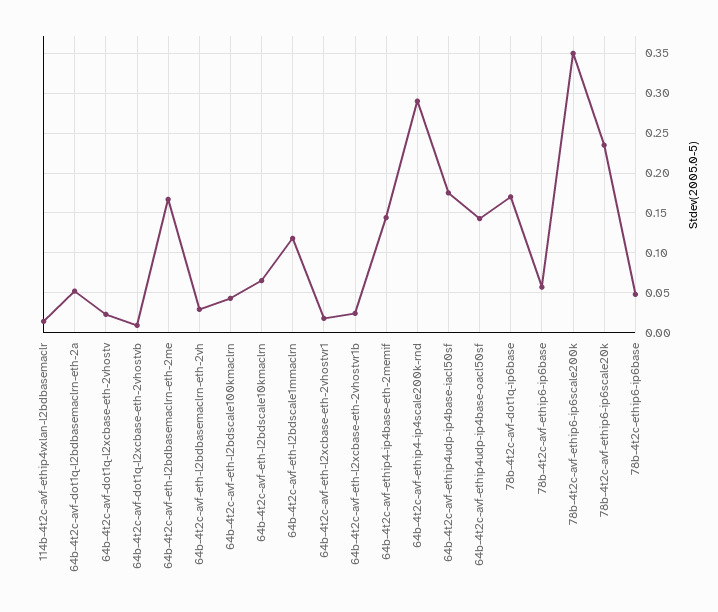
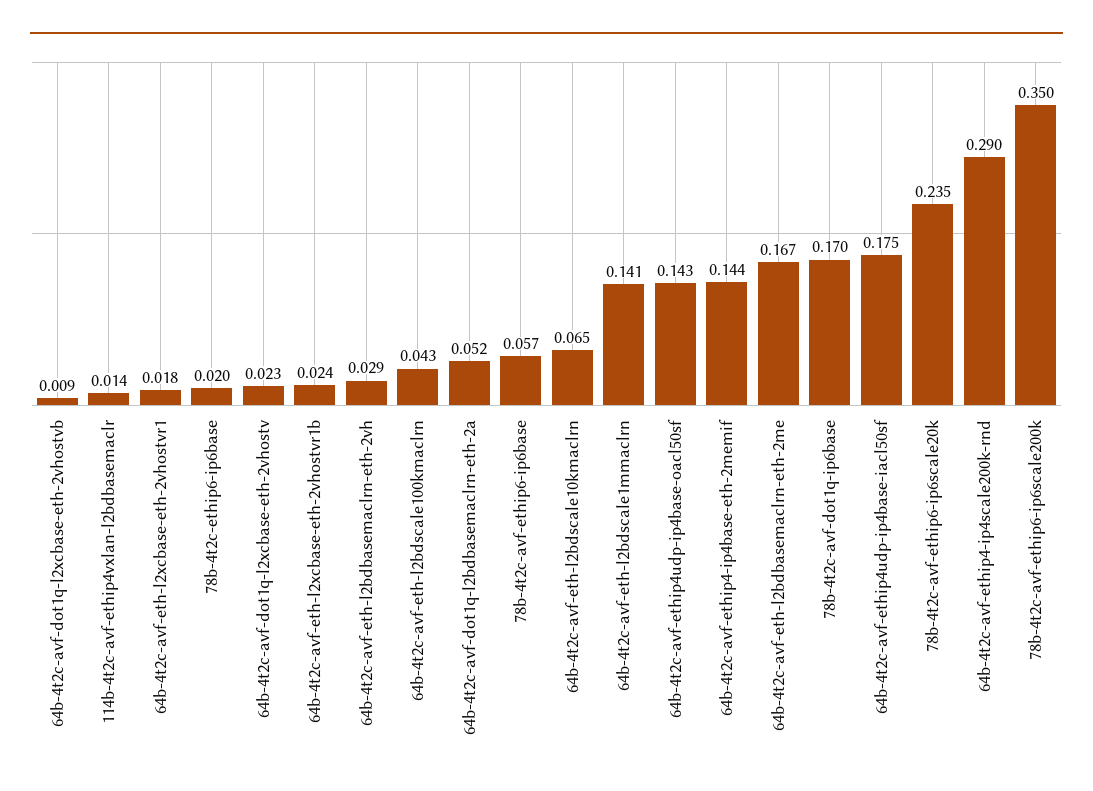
  {
    "114b-4t2c-avf-ethip4vxlan-l2bdbasemaclr": 0.014,
    "64b-4t2c-avf-dot1q-l2bdbasemaclrn-eth-2a": 0.052,
    "64b-4t2c-avf-dot1q-l2xcbase-eth-2vhostv": 0.023,
    "64b-4t2c-avf-dot1q-l2xcbase-eth-2vhostvb": 0.009,
    "64b-4t2c-avf-eth-l2bdbasemaclrn-eth-2me": 0.167,
    "64b-4t2c-avf-eth-l2bdbasemaclrn-eth-2vh": 0.029,
    "64b-4t2c-avf-eth-l2bdscale100kmaclrn": 0.043,
    "64b-4t2c-avf-eth-l2bdscale10kmaclrn": 0.065,
-   "64b-4t2c-avf-eth-l2bdscale1mmaclrn": 0.12,
+   "64b-4t2c-avf-eth-l2bdscale1mmaclrn": 0.141,
    "64b-4t2c-avf-eth-l2xcbase-eth-2vhostvr1": 0.018,
    "64b-4t2c-avf-eth-l2xcbase-eth-2vhostvr1b": 0.024,
    "64b-4t2c-avf-ethip4-ip4base-eth-2memif": 0.144,
    "64b-4t2c-avf-ethip4-ip4scale200k-rnd": 0.29,
    "64b-4t2c-avf-ethip4udp-ip4base-iacl50sf": 0.175,
    "64b-4t2c-avf-ethip4udp-ip4base-oacl50sf": 0.143,
    "78b-4t2c-avf-dot1q-ip6base": 0.17,
    "78b-4t2c-avf-ethip6-ip6base": 0.057,
    "78b-4t2c-avf-ethip6-ip6scale200k": 0.35,
    "78b-4t2c-avf-ethip6-ip6scale20k": 0.235,
-   "78b-4t2c-ethip6-ip6base": 0.05
+   "78b-4t2c-ethip6-ip6base": 0.02
  }

